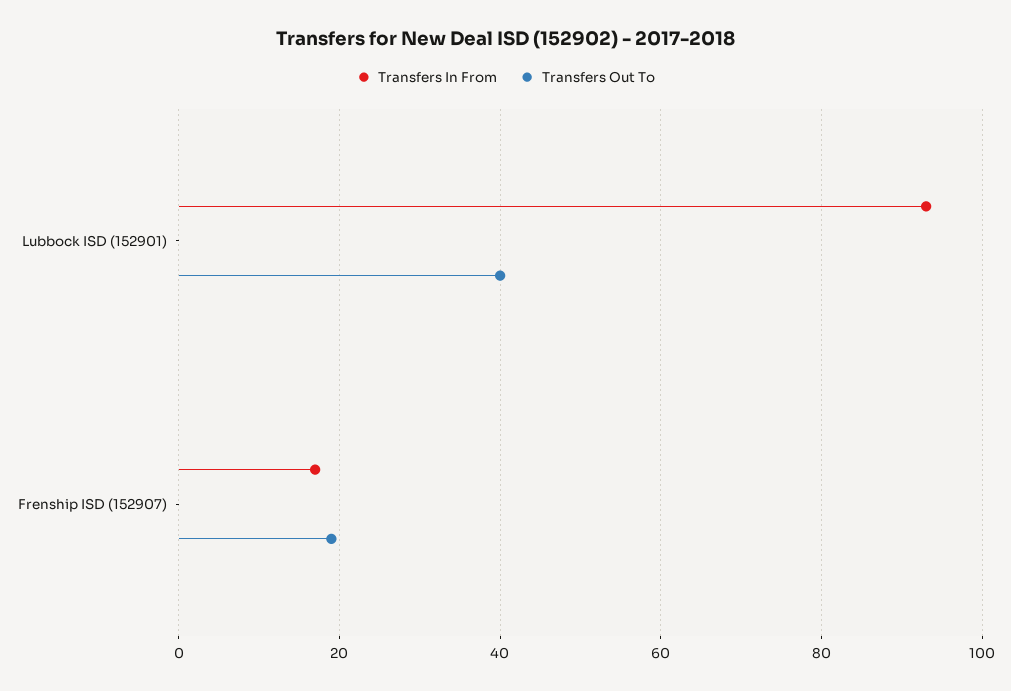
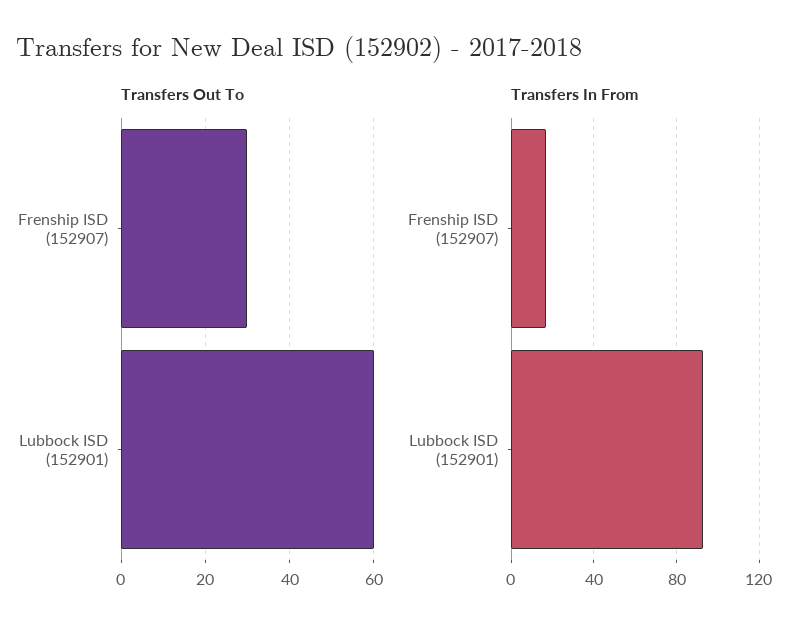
  {
    "Transfers In From": {
      "Lubbock ISD (152901)": 95,
      "Frenship ISD (152907)": 15
    },
    "Transfers Out To": {
-     "Lubbock ISD (152901)": 40,
+     "Lubbock ISD (152901)": 60,
-     "Frenship ISD (152907)": 20
+     "Frenship ISD (152907)": 30
    }
  }

